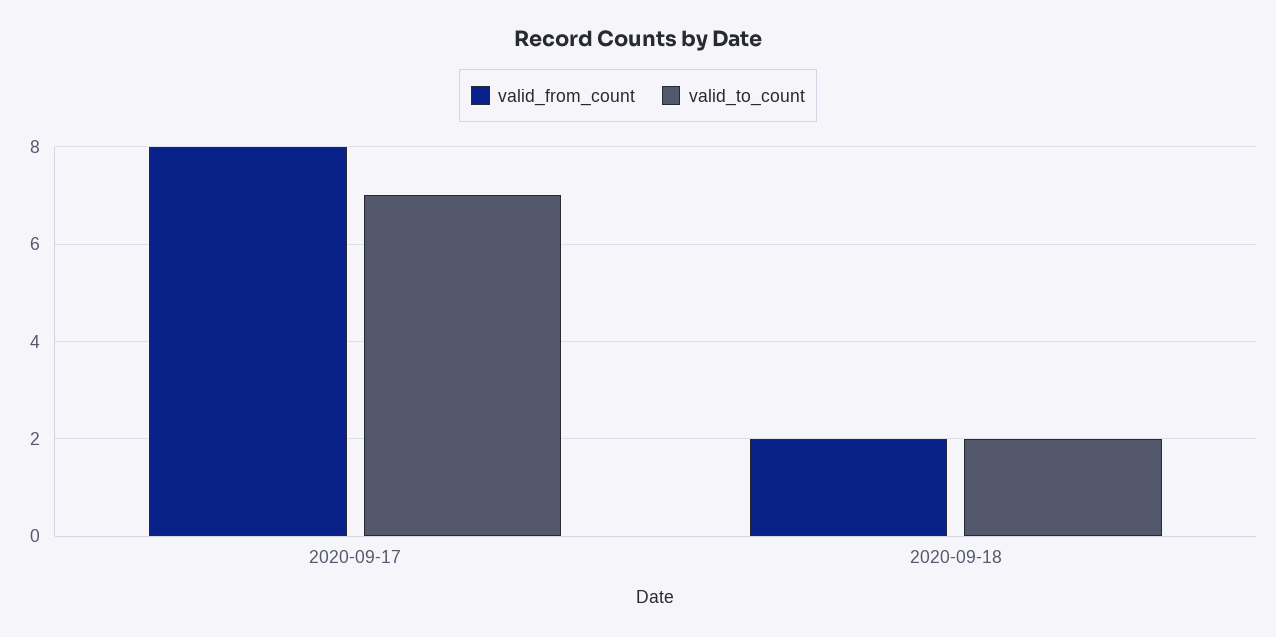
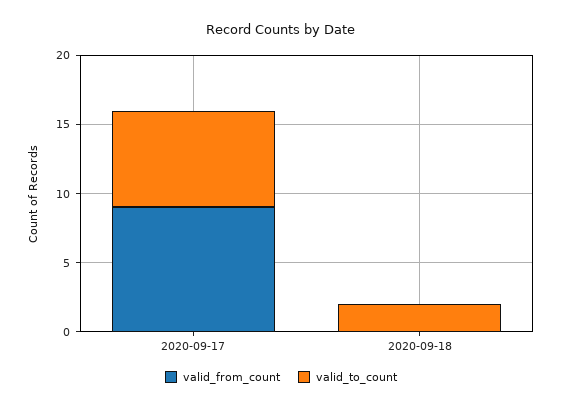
  {
    "valid_from_count": {
-     "2020-09-17": 8,
+     "2020-09-17": 9,
-     "2020-09-18": 2
+     "2020-09-18": 0
    },
    "valid_to_count": {
      "2020-09-17": 7,
      "2020-09-18": 2
    }
  }

